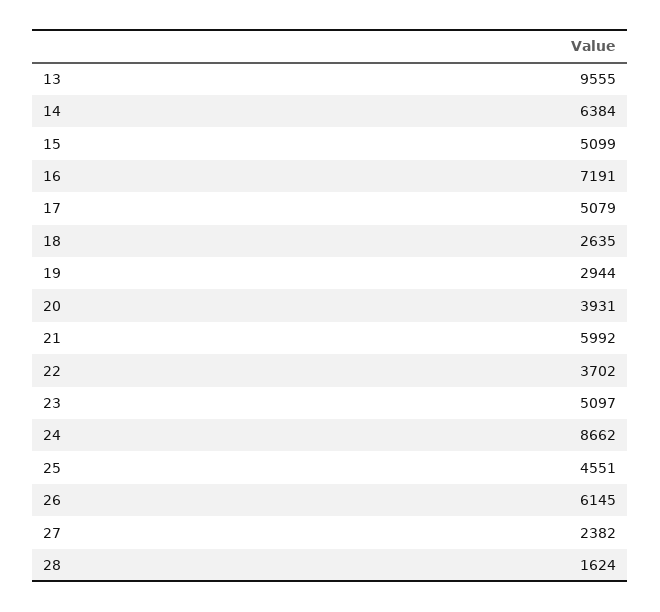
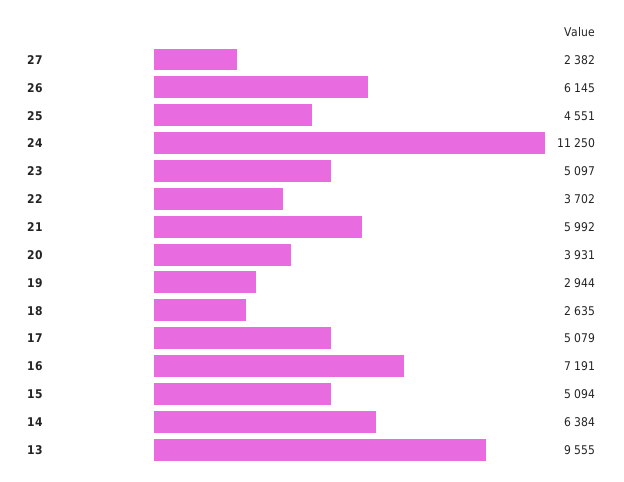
  {
    "13": 9555,
    "14": 6384,
-   "15": 5099,
+   "15": 5094,
    "16": 7191,
    "17": 5079,
    "18": 2635,
    "19": 2944,
    "20": 3931,
    "21": 5992,
    "22": 3702,
    "23": 5097,
-   "24": 8662,
+   "24": 11250,
    "25": 4551,
    "26": 6145,
-   "27": 2382,
+   "27": 2382
-   "28": 1624
  }

